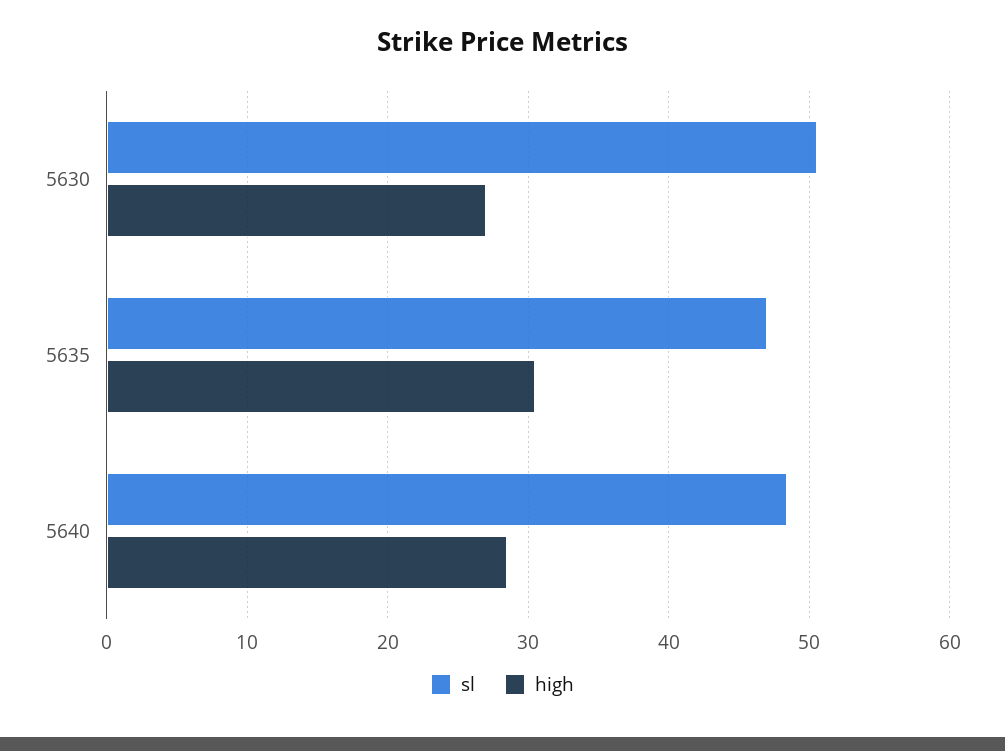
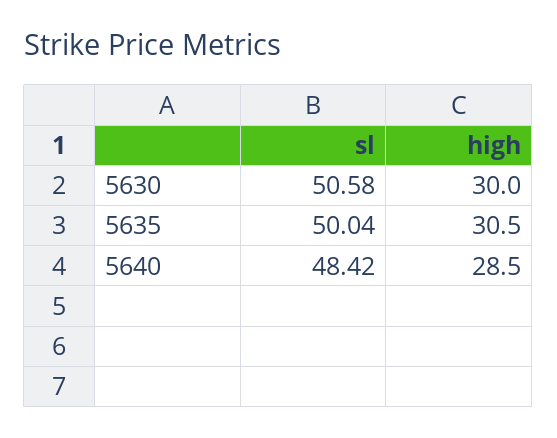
  {
    "sl": {
      "5630": 50.58,
-     "5635": 47,
+     "5635": 50.04,
      "5640": 48.42
    },
    "high": {
-     "5630": 27,
+     "5630": 30,
      "5635": 30.5,
      "5640": 28.5
    }
  }

